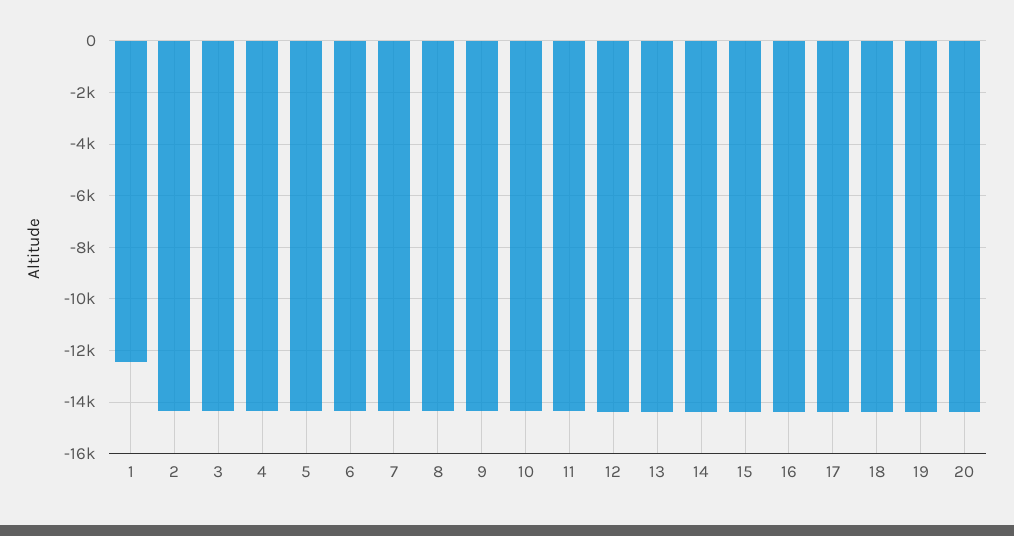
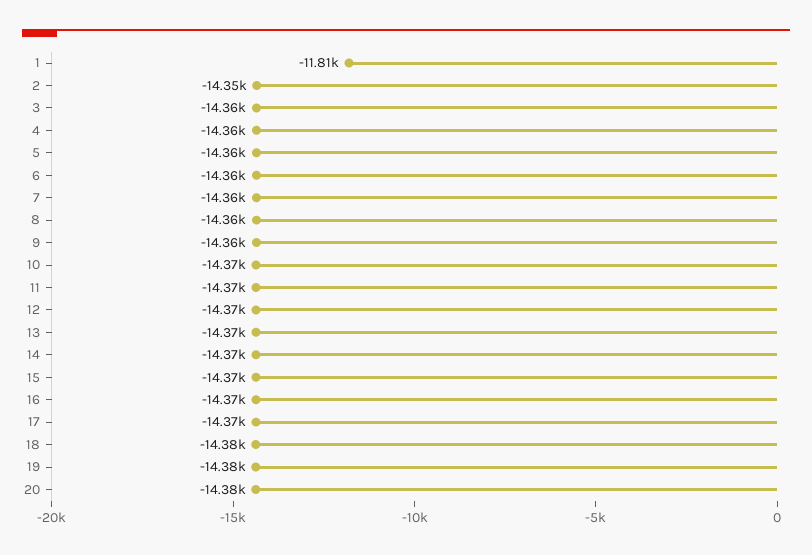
  {
-   "1": -12500,
+   "1": -11810,
    "2": -14350,
    "3": -14360,
    "4": -14360,
    "5": -14360,
    "6": -14360,
    "7": -14360,
    "8": -14360,
    "9": -14360,
    "10": -14370,
    "11": -14370,
    "12": -14370,
    "13": -14370,
    "14": -14370,
    "15": -14370,
    "16": -14370,
    "17": -14370,
    "18": -14380,
    "19": -14380,
    "20": -14380
  }

